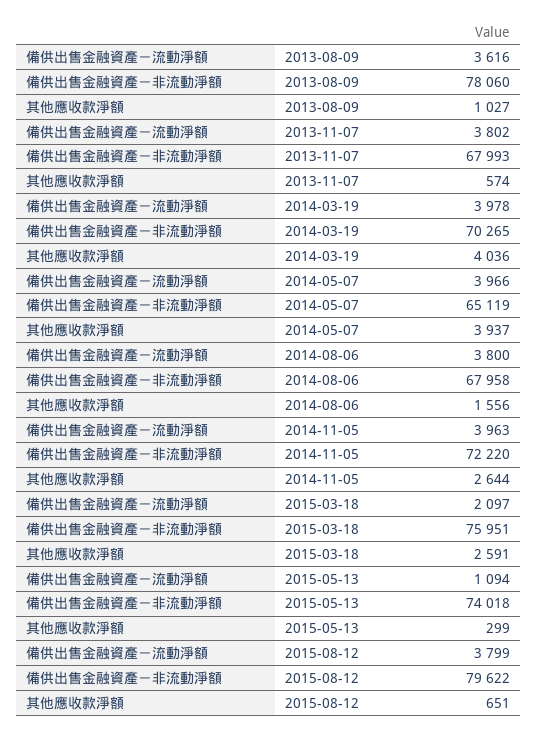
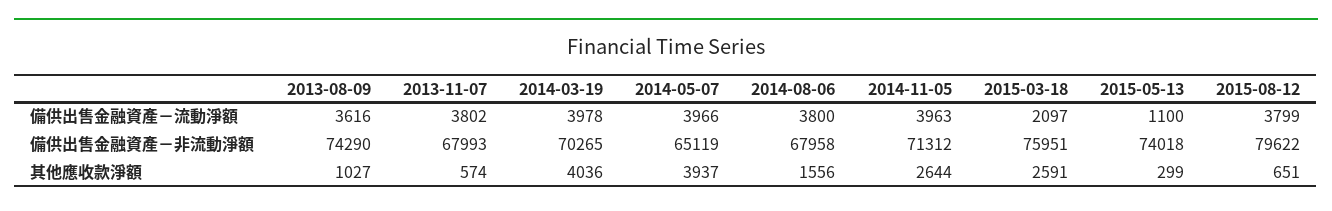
  {
    "備供出售金融資產－流動淨額": {
      "2013-08-09": 3616,
      "2013-11-07": 3802,
      "2014-03-19": 3978,
      "2014-05-07": 3966,
      "2014-08-06": 3800,
      "2014-11-05": 3963,
      "2015-03-18": 2097,
-     "2015-05-13": 1094,
+     "2015-05-13": 1100,
      "2015-08-12": 3799
    },
    "備供出售金融資產－非流動淨額": {
-     "2013-08-09": 78060,
+     "2013-08-09": 74290,
      "2013-11-07": 67993,
      "2014-03-19": 70265,
      "2014-05-07": 65119,
      "2014-08-06": 67958,
-     "2014-11-05": 72220,
+     "2014-11-05": 71312,
      "2015-03-18": 75951,
      "2015-05-13": 74018,
      "2015-08-12": 79622
    },
    "其他應收款淨額": {
      "2013-08-09": 1027,
      "2013-11-07": 574,
      "2014-03-19": 4036,
      "2014-05-07": 3937,
      "2014-08-06": 1556,
      "2014-11-05": 2644,
      "2015-03-18": 2591,
      "2015-05-13": 299,
      "2015-08-12": 651
    }
  }

